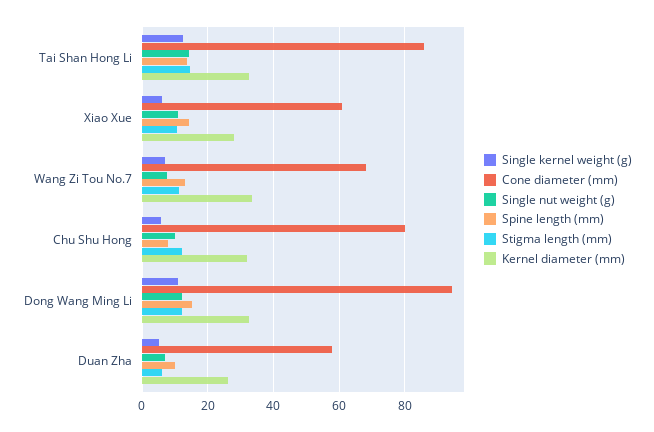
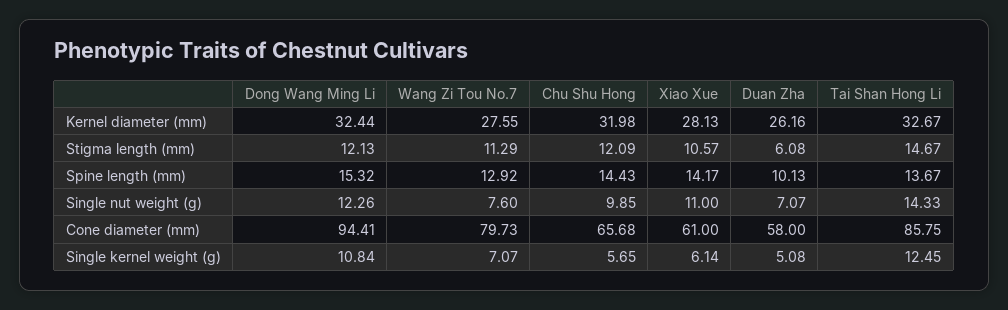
  {
    "Single kernel weight (g)": {
      "Tai Shan Hong Li": 12.45,
      "Xiao Xue": 6.14,
      "Wang Zi Tou No.7": 7.07,
      "Chu Shu Hong": 5.65,
      "Dong Wang Ming Li": 10.84,
      "Duan Zha": 5.08
    },
    "Cone diameter (mm)": {
      "Tai Shan Hong Li": 85.75,
      "Xiao Xue": 61,
-     "Wang Zi Tou No.7": 68,
+     "Wang Zi Tou No.7": 79.73,
-     "Chu Shu Hong": 80,
+     "Chu Shu Hong": 65.68,
      "Dong Wang Ming Li": 94.41,
      "Duan Zha": 58
    },
    "Single nut weight (g)": {
      "Tai Shan Hong Li": 14.33,
      "Xiao Xue": 11,
      "Wang Zi Tou No.7": 7.6,
      "Chu Shu Hong": 9.85,
      "Dong Wang Ming Li": 12.26,
      "Duan Zha": 7.07
    },
    "Spine length (mm)": {
      "Tai Shan Hong Li": 13.67,
      "Xiao Xue": 14.17,
      "Wang Zi Tou No.7": 12.92,
-     "Chu Shu Hong": 8,
+     "Chu Shu Hong": 14.43,
      "Dong Wang Ming Li": 15.32,
      "Duan Zha": 10.13
    },
    "Stigma length (mm)": {
      "Tai Shan Hong Li": 14.67,
      "Xiao Xue": 10.57,
      "Wang Zi Tou No.7": 11.29,
      "Chu Shu Hong": 12.09,
      "Dong Wang Ming Li": 12.13,
      "Duan Zha": 6.08
    },
    "Kernel diameter (mm)": {
      "Tai Shan Hong Li": 32.67,
      "Xiao Xue": 28.13,
-     "Wang Zi Tou No.7": 34,
+     "Wang Zi Tou No.7": 27.55,
      "Chu Shu Hong": 31.98,
      "Dong Wang Ming Li": 32.44,
      "Duan Zha": 26.16
    }
  }

